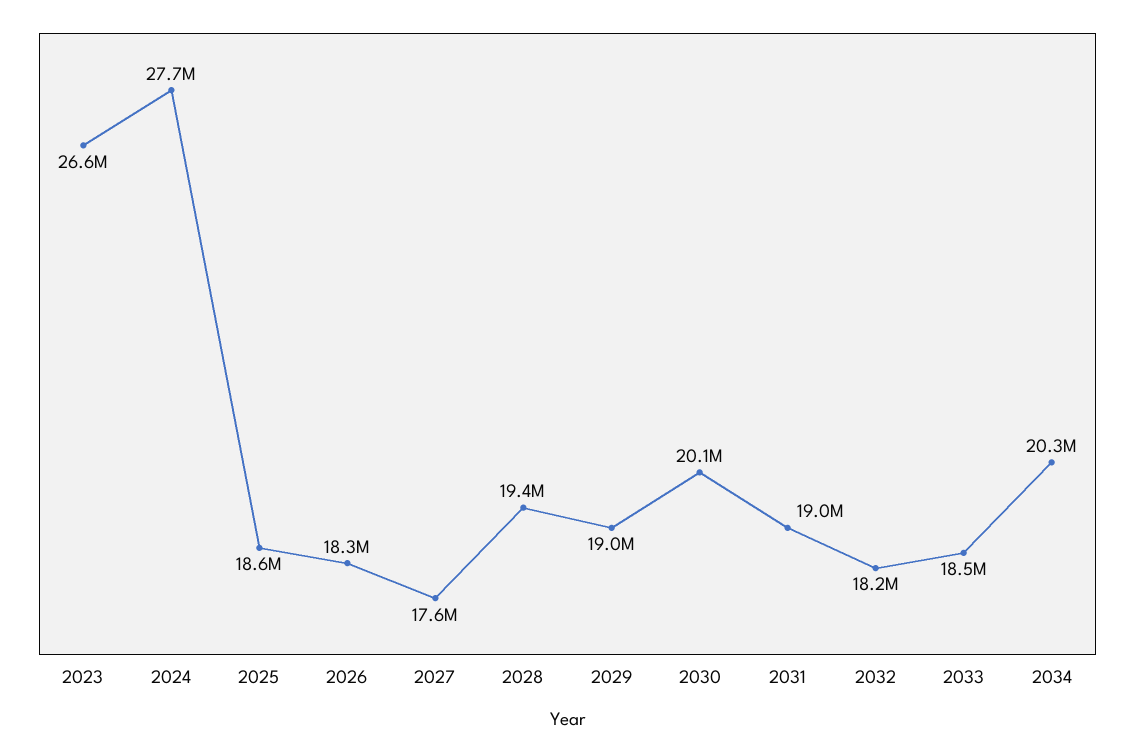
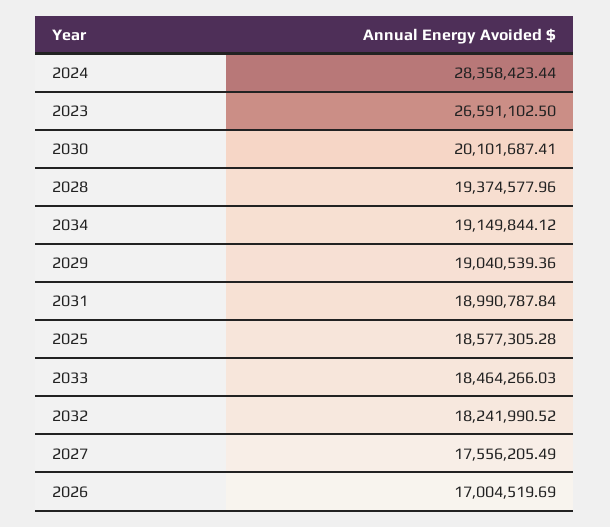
  {
    "2023": 26591102.5,
-   "2024": 27700000,
+   "2024": 28358423.44,
    "2025": 18577305.28,
-   "2026": 18300000,
+   "2026": 17004519.69,
    "2027": 17556205.49,
    "2028": 19374577.96,
    "2029": 19040539.36,
    "2030": 20101687.41,
    "2031": 18990787.84,
    "2032": 18241990.52,
    "2033": 18464266.03,
-   "2034": 20300000
+   "2034": 19149844.12
  }

